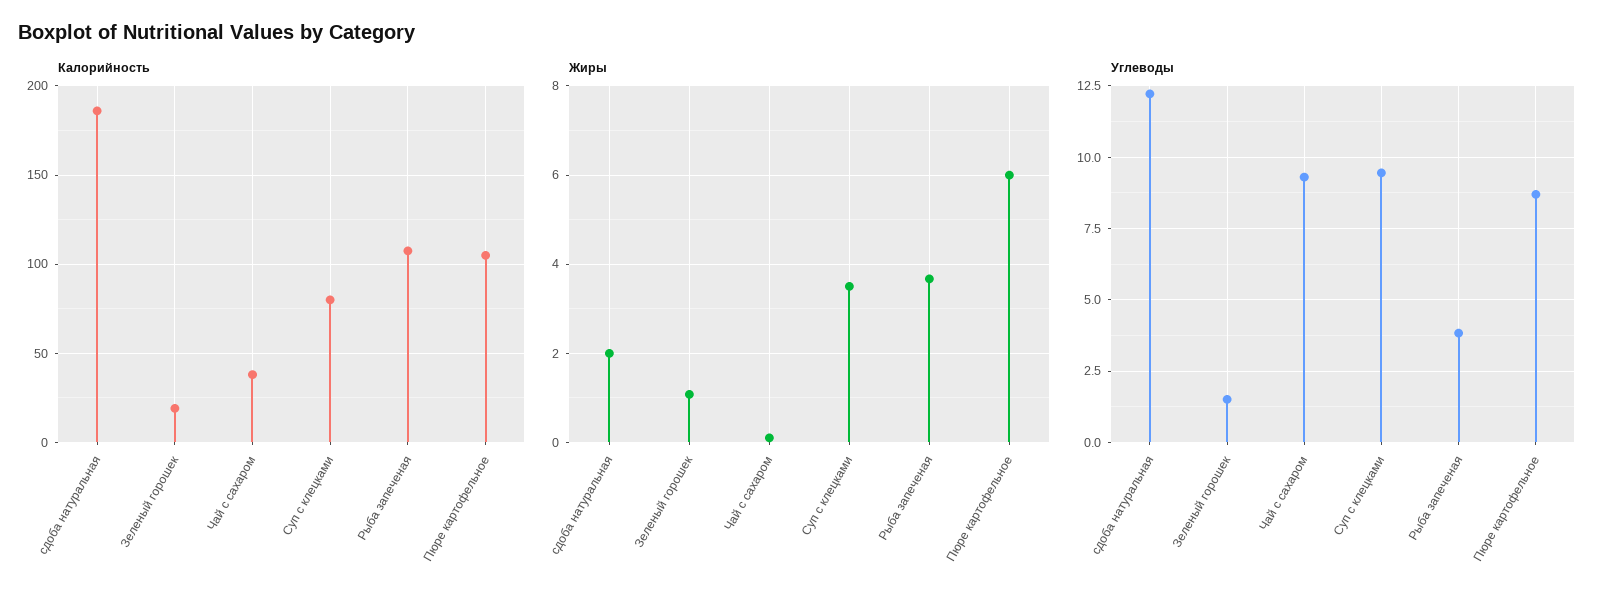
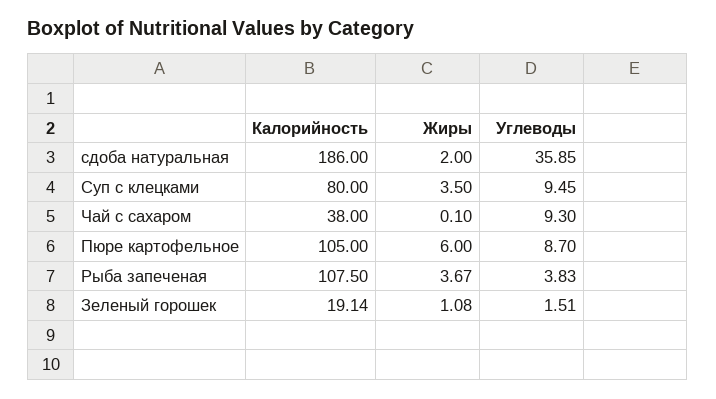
  {
    "Калорийность": {
      "сдоба натуральная": 186,
      "Зеленый горошек": 19.14,
      "Чай с сахаром": 38,
      "Суп с клецками": 80,
      "Рыба запеченая": 107.5,
      "Пюре картофельное": 105
    },
    "Жиры": {
      "сдоба натуральная": 2,
      "Зеленый горошек": 1.08,
      "Чай с сахаром": 0.1,
      "Суп с клецками": 3.5,
      "Рыба запеченая": 3.67,
      "Пюре картофельное": 6
    },
    "Углеводы": {
-     "сдоба натуральная": 12.25,
+     "сдоба натуральная": 35.85,
      "Зеленый горошек": 1.51,
      "Чай с сахаром": 9.3,
      "Суп с клецками": 9.45,
      "Рыба запеченая": 3.83,
      "Пюре картофельное": 8.7
    }
  }

